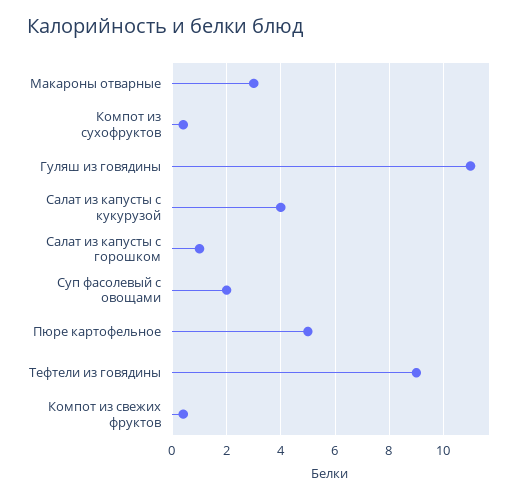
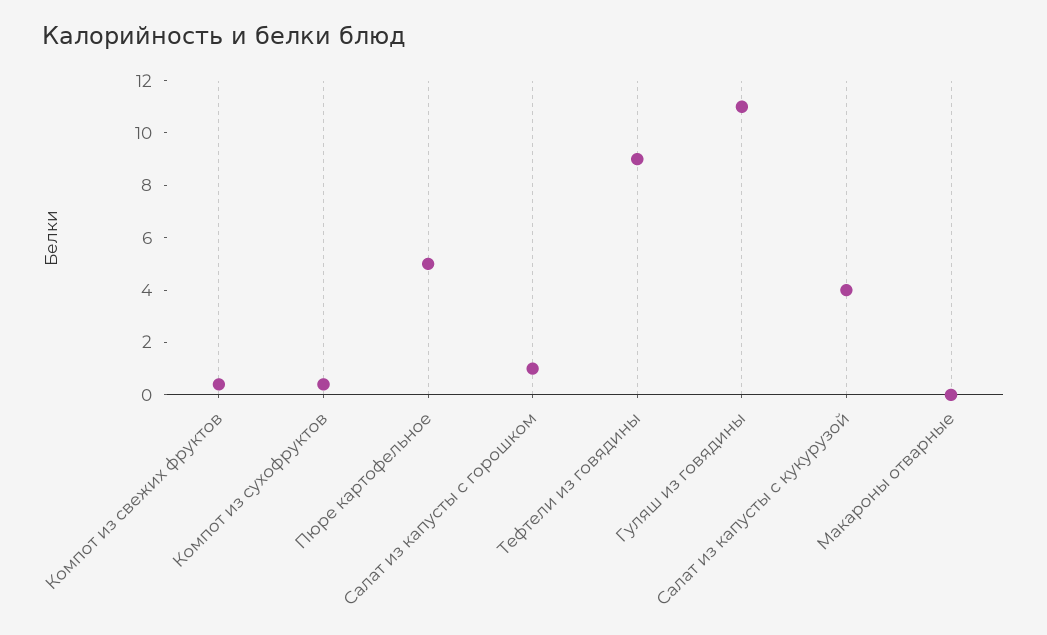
  {
-   "Макароны отварные": 3,
+   "Макароны отварные": 0,
    "Компот из сухофруктов": 0.5,
    "Гуляш из говядины": 11,
    "Салат из капусты с кукурузой": 4,
    "Салат из капусты с горошком": 1,
-   "Суп фасолевый с овощами": 2,
    "Пюре картофельное": 5,
    "Тефтели из говядины": 9,
    "Компот из свежих фруктов": 0.5
  }

